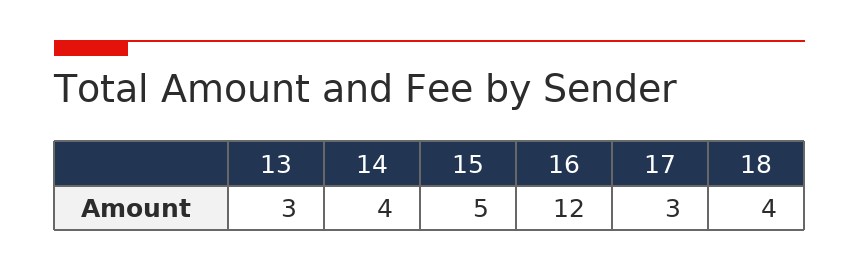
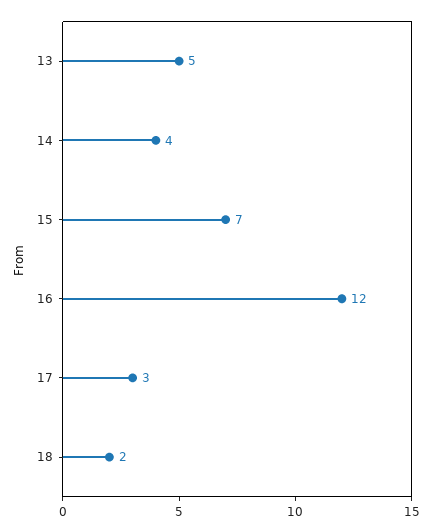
  {
-   "13": 3,
+   "13": 5,
    "14": 4,
-   "15": 5,
+   "15": 7,
    "16": 12,
    "17": 3,
-   "18": 4
+   "18": 2
  }

